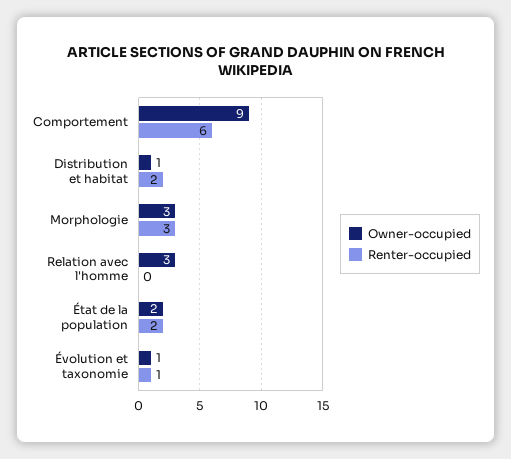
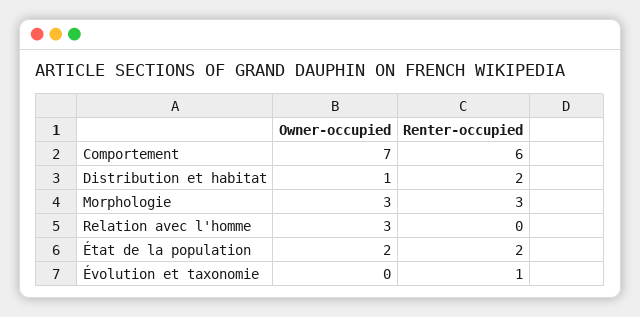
  {
    "Owner-occupied": {
-     "Comportement": 9,
+     "Comportement": 7,
      "Distribution et habitat": 1,
      "Morphologie": 3,
      "Relation avec l'homme": 3,
      "État de la population": 2,
-     "Évolution et taxonomie": 1
+     "Évolution et taxonomie": 0
    },
    "Renter-occupied": {
      "Comportement": 6,
      "Distribution et habitat": 2,
      "Morphologie": 3,
      "Relation avec l'homme": 0,
      "État de la population": 2,
      "Évolution et taxonomie": 1
    }
  }

